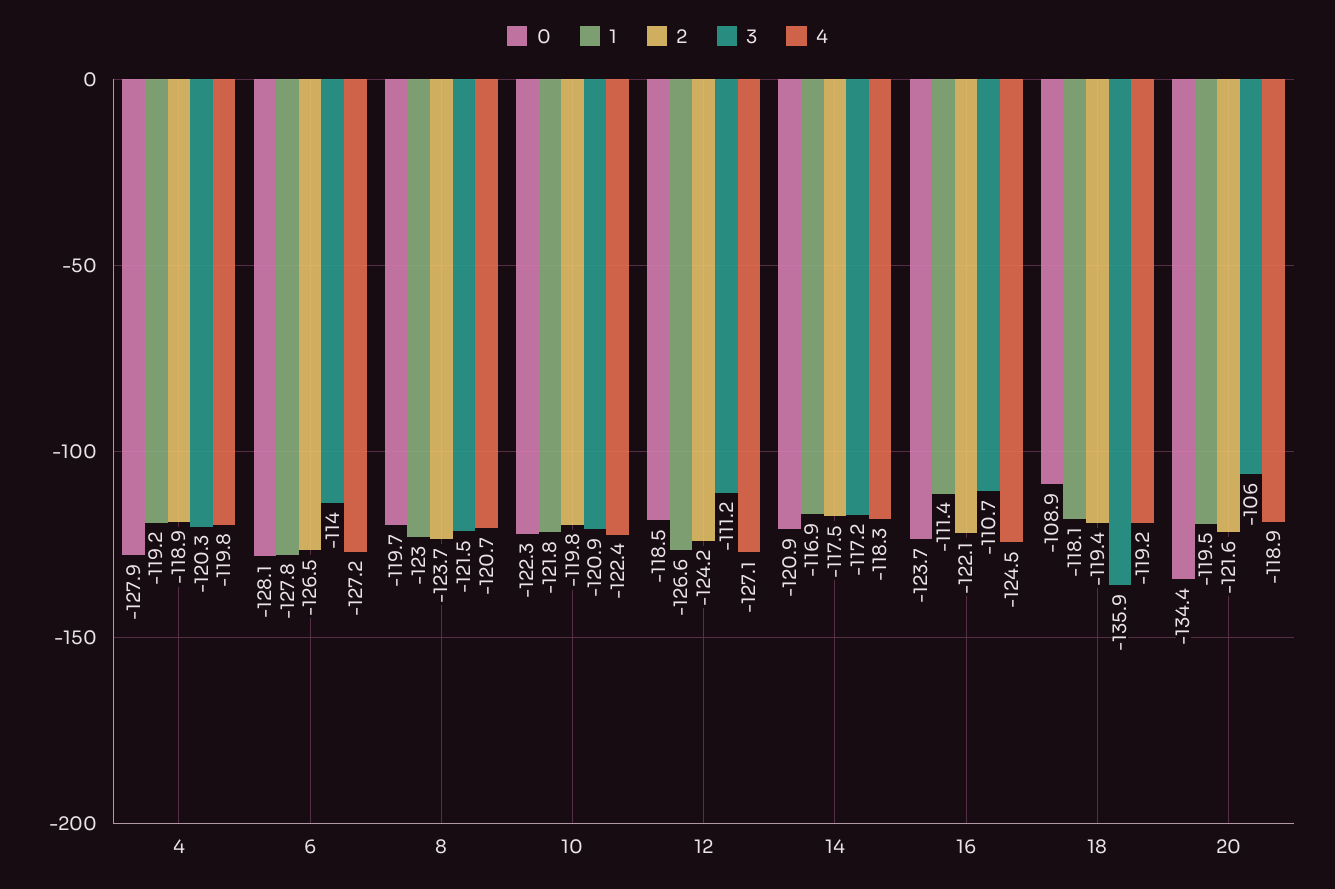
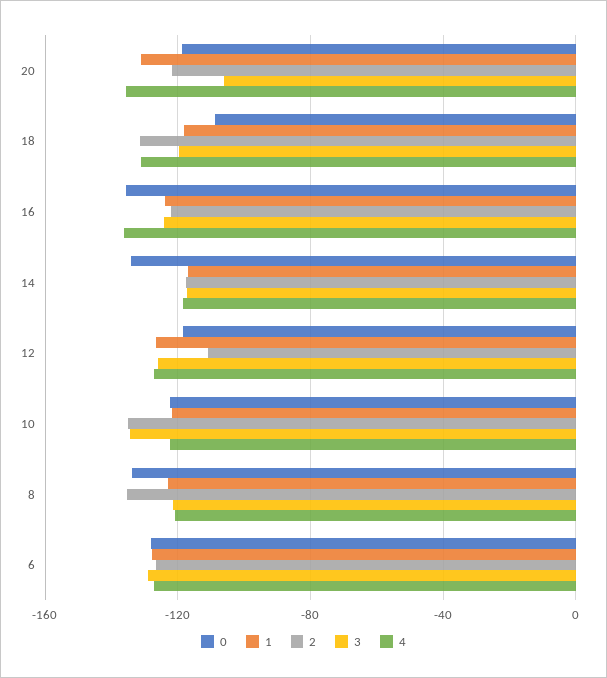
  {
    "0": {
-     "4": -127.9,
      "6": -128.1,
-     "8": -119.7,
+     "8": -135,
      "10": -122.3,
      "12": -118.5,
-     "14": -120.9,
+     "14": -135,
-     "16": -123.7,
+     "16": -135,
      "18": -108.9,
-     "20": -134.4
+     "20": -120
    },
    "1": {
-     "4": -119.2,
      "6": -127.8,
      "8": -123,
      "10": -121.8,
      "12": -126.6,
      "14": -116.9,
-     "16": -111.4,
+     "16": -125,
      "18": -118.1,
-     "20": -119.5
+     "20": -130
    },
    "2": {
-     "4": -118.9,
      "6": -126.5,
-     "8": -123.7,
+     "8": -135,
-     "10": -119.8,
+     "10": -135,
-     "12": -124.2,
+     "12": -110,
      "14": -117.5,
      "16": -122.1,
-     "18": -119.4,
+     "18": -130,
      "20": -121.6
    },
    "3": {
-     "4": -120.3,
-     "6": -114,
+     "6": -130,
      "8": -121.5,
-     "10": -120.9,
+     "10": -135,
-     "12": -111.2,
+     "12": -125,
      "14": -117.2,
-     "16": -110.7,
+     "16": -125,
-     "18": -135.9,
+     "18": -120,
      "20": -106
    },
    "4": {
-     "4": -119.8,
      "6": -127.2,
      "8": -120.7,
      "10": -122.4,
      "12": -127.1,
      "14": -118.3,
-     "16": -124.5,
+     "16": -135,
-     "18": -119.2,
+     "18": -130,
-     "20": -118.9
+     "20": -135
    }
  }

